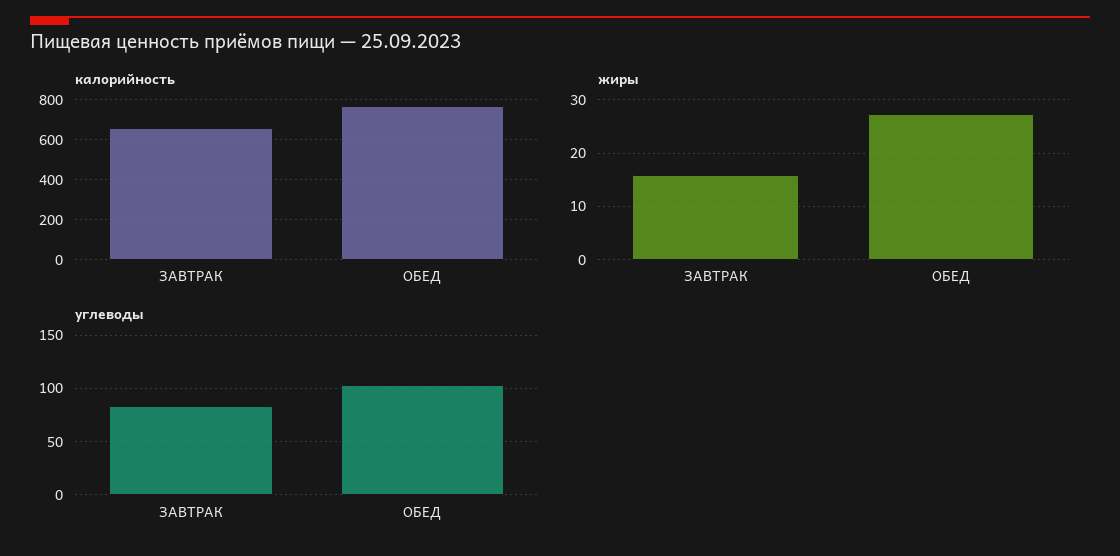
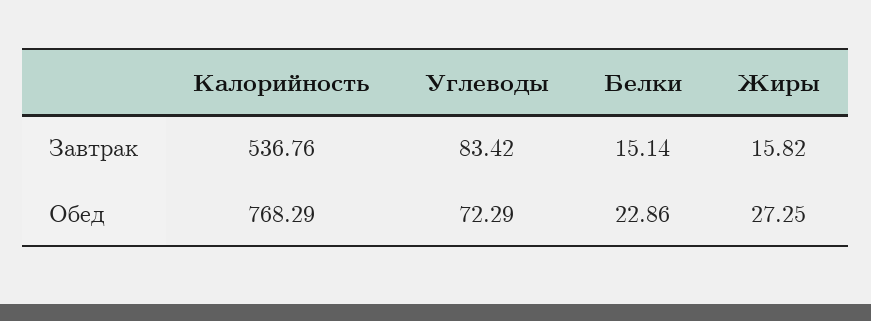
  {
    "калорийность": {
-     "ЗАВТРАК": 650,
+     "ЗАВТРАК": 536.76,
      "ОБЕД": 768.29
    },
    "жиры": {
      "ЗАВТРАК": 15.82,
      "ОБЕД": 27.25
    },
    "углеводы": {
      "ЗАВТРАК": 83.42,
-     "ОБЕД": 100
+     "ОБЕД": 72.29
-   }
+   },
+   "Белки": {
+     "ЗАВТРАК": 15.14,
+     "ОБЕД": 22.86
+   }
  }

